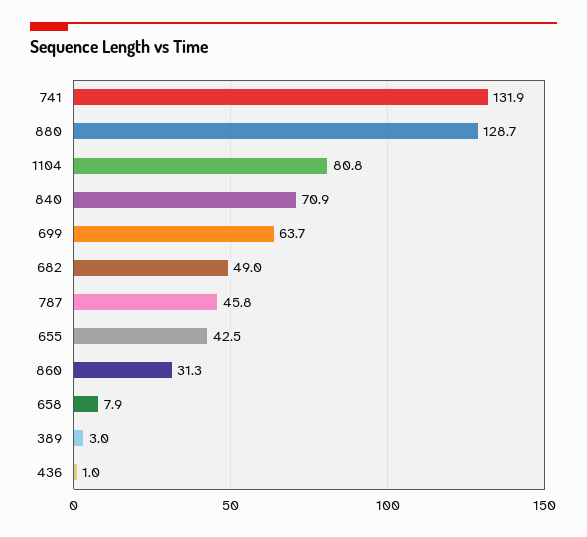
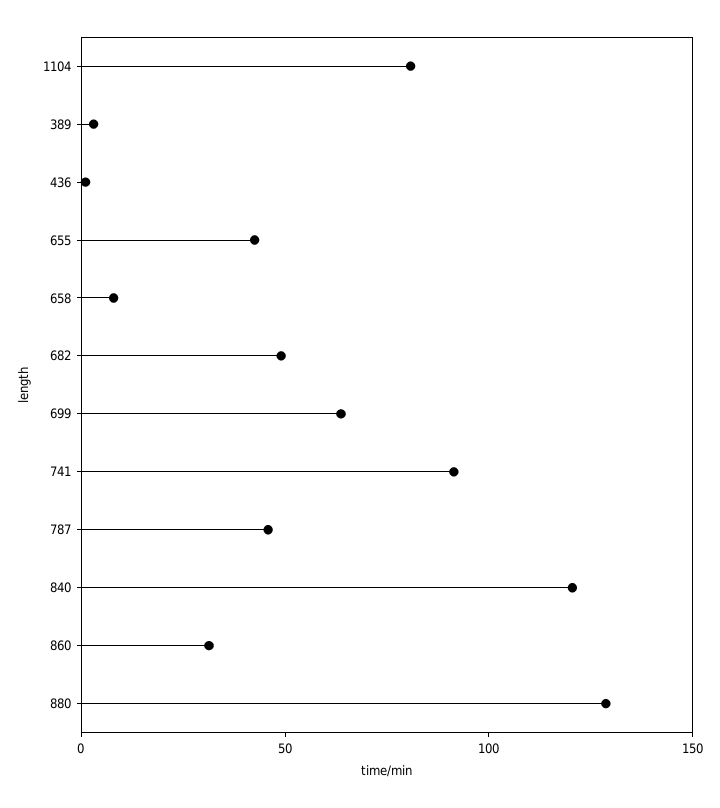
  {
-   "741": 131.9,
+   "741": 90,
    "880": 128.7,
    "1104": 80.8,
-   "840": 70.9,
+   "840": 120,
    "699": 63.7,
    "682": 49,
    "787": 45.8,
    "655": 42.5,
    "860": 31.3,
    "658": 7.9,
    "389": 3,
    "436": 1
  }

